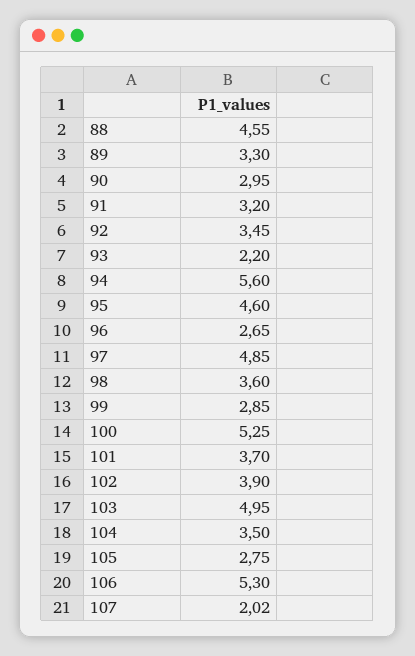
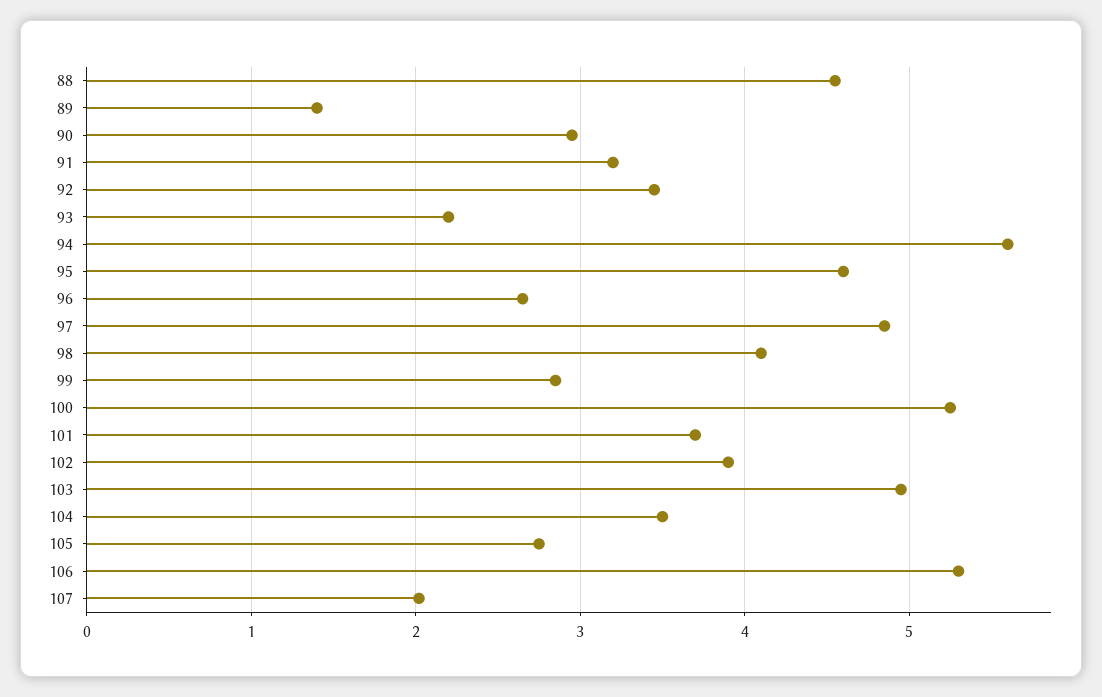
  {
    "88": 4.55,
-   "89": 3.3,
+   "89": 1.4,
    "90": 2.95,
    "91": 3.2,
    "92": 3.45,
    "93": 2.2,
    "94": 5.6,
    "95": 4.6,
    "96": 2.65,
    "97": 4.85,
-   "98": 3.6,
+   "98": 4.1,
    "99": 2.85,
    "100": 5.25,
    "101": 3.7,
    "102": 3.9,
    "103": 4.95,
    "104": 3.5,
    "105": 2.75,
    "106": 5.3,
    "107": 2.02
  }

